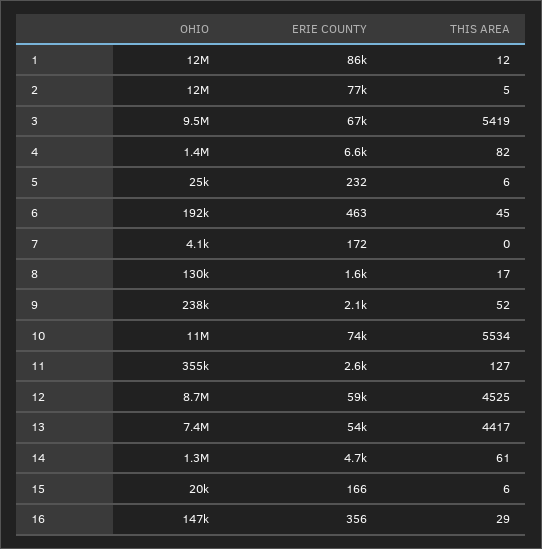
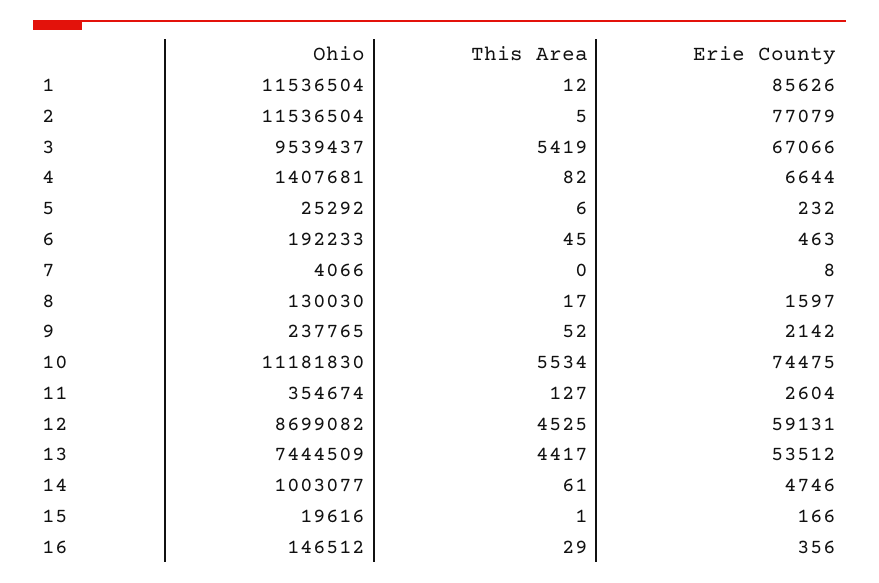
  {
    "OHIO": {
      "1": 11536504,
      "2": 11536504,
      "3": 9539437,
      "4": 1407681,
      "5": 25292,
      "6": 192233,
      "7": 4066,
      "8": 130030,
      "9": 237765,
      "10": 11181830,
      "11": 354674,
      "12": 8699082,
      "13": 7444509,
-     "14": 1300000,
+     "14": 1003077,
      "15": 19616,
      "16": 146512
    },
    "ERIE COUNTY": {
      "1": 85626,
      "2": 77079,
      "3": 67066,
      "4": 6644,
      "5": 232,
      "6": 463,
-     "7": 172,
+     "7": 8,
      "8": 1597,
      "9": 2142,
      "10": 74475,
      "11": 2604,
      "12": 59131,
      "13": 53512,
      "14": 4746,
      "15": 166,
      "16": 356
    },
    "THIS AREA": {
      "1": 12,
      "2": 5,
      "3": 5419,
      "4": 82,
      "5": 6,
      "6": 45,
      "7": 0,
      "8": 17,
      "9": 52,
      "10": 5534,
      "11": 127,
      "12": 4525,
      "13": 4417,
      "14": 61,
-     "15": 6,
+     "15": 1,
      "16": 29
    }
  }

